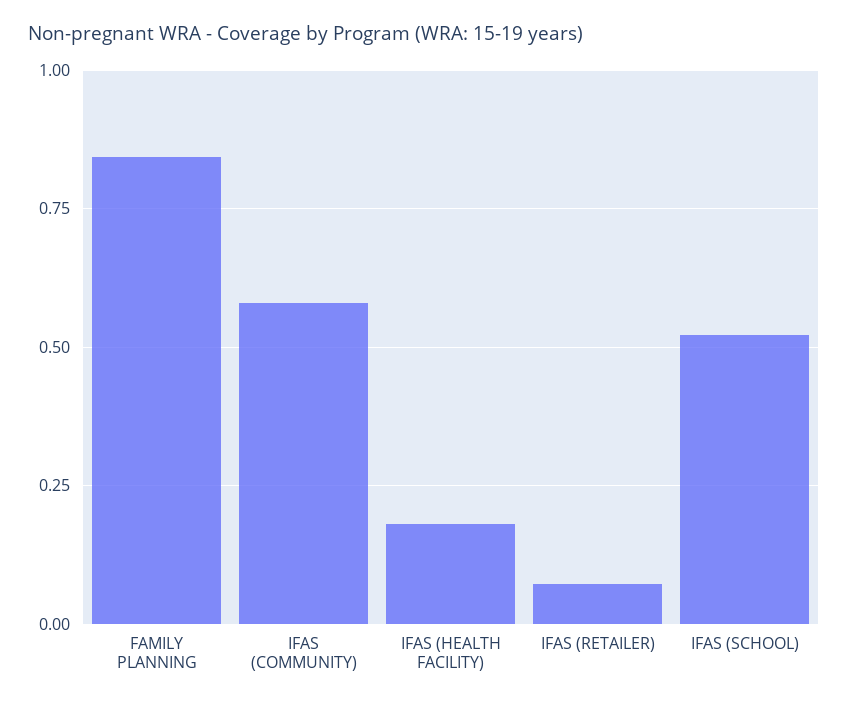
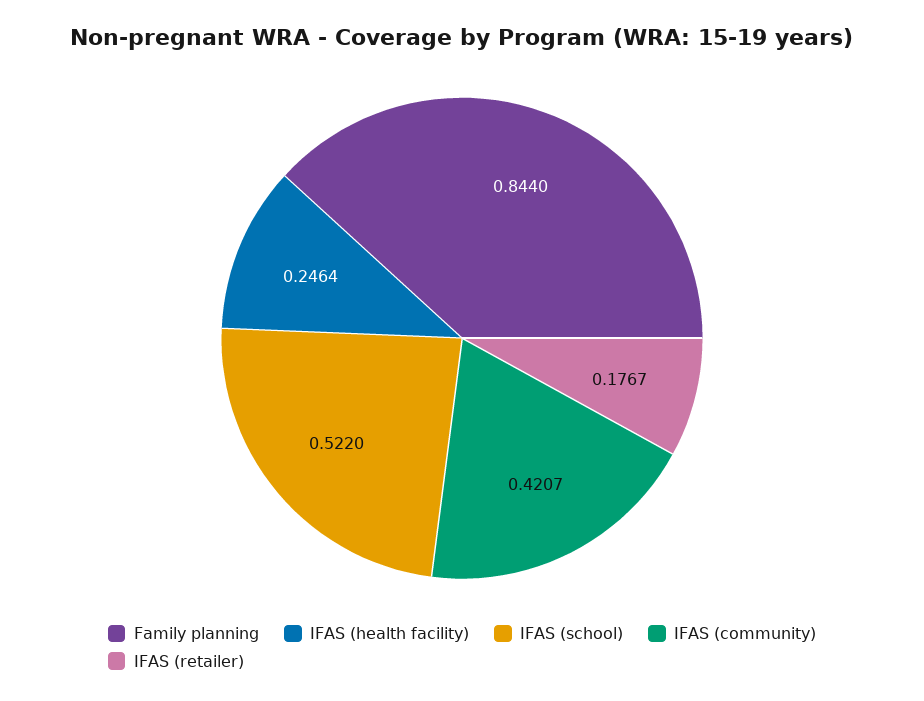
  {
    "FAMILY PLANNING": 0.844,
-   "IFAS (COMMUNITY)": 0.575,
+   "IFAS (COMMUNITY)": 0.4207,
-   "IFAS (HEALTH FACILITY)": 0.175,
+   "IFAS (HEALTH FACILITY)": 0.2464,
-   "IFAS (RETAILER)": 0.075,
+   "IFAS (RETAILER)": 0.1767,
    "IFAS (SCHOOL)": 0.522
  }

